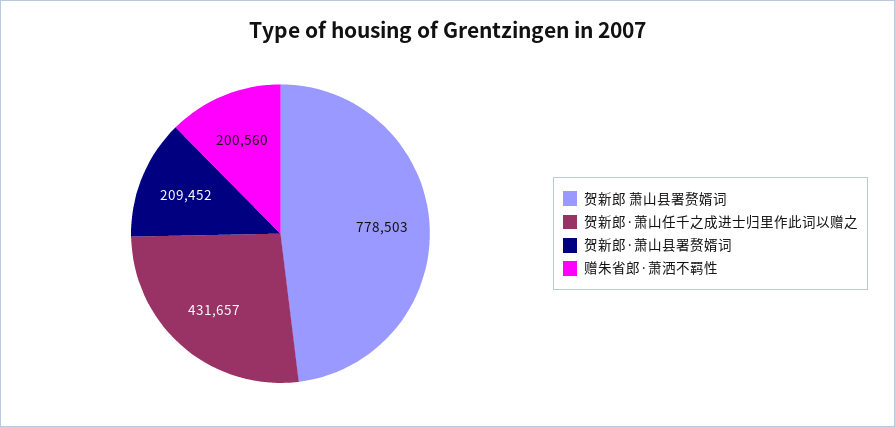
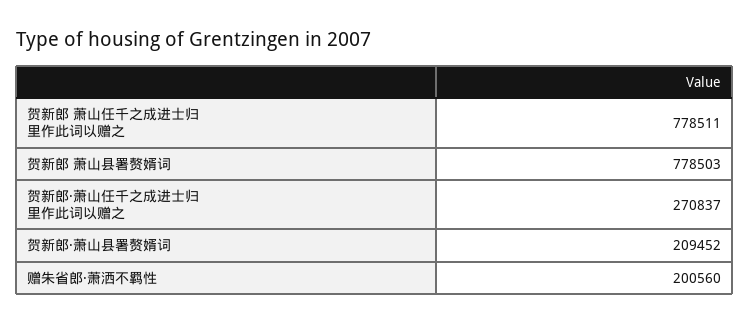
  {
    "贺新郎 萧山县署赘婿词": 778503,
-   "贺新郎·萧山任千之成进士归里作此词以赠之": 431657,
+   "贺新郎·萧山任千之成进士归里作此词以赠之": 270837,
    "贺新郎·萧山县署赘婿词": 209452,
-   "赠朱省郎·萧洒不羁性": 200560
+   "赠朱省郎·萧洒不羁性": 200560,
+   "贺新郎 萧山任千之成进士归里作此词以赠之": 778511
  }

